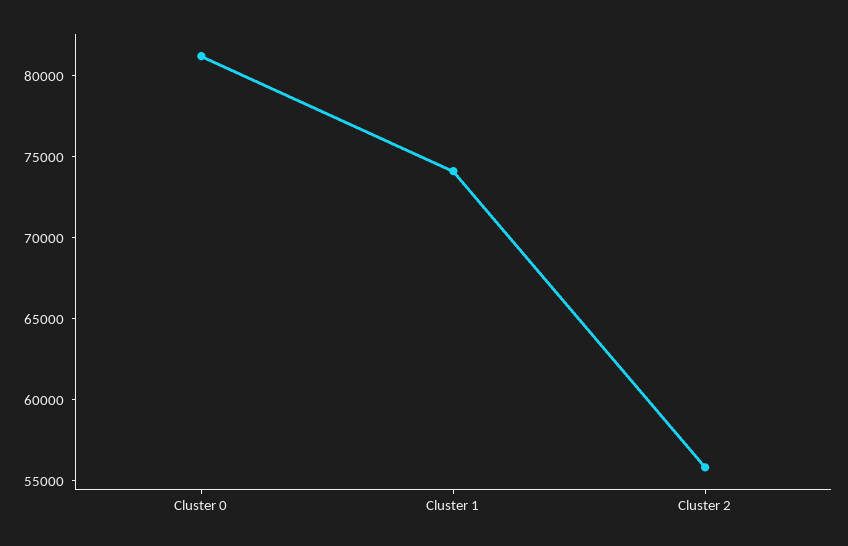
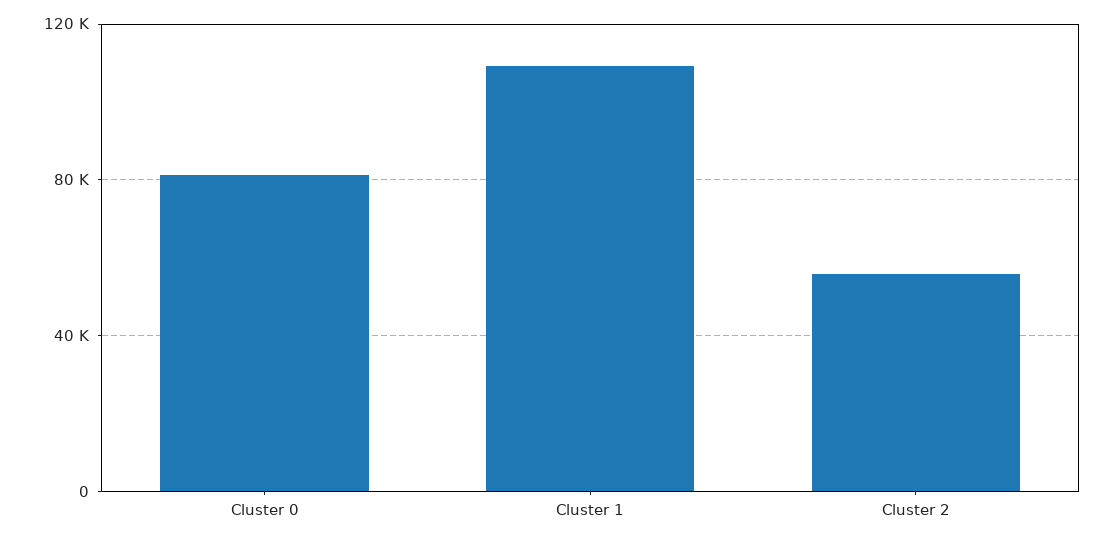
  {
    "Cluster 0": 81000,
-   "Cluster 1": 74000,
+   "Cluster 1": 110000,
    "Cluster 2": 56000
  }

